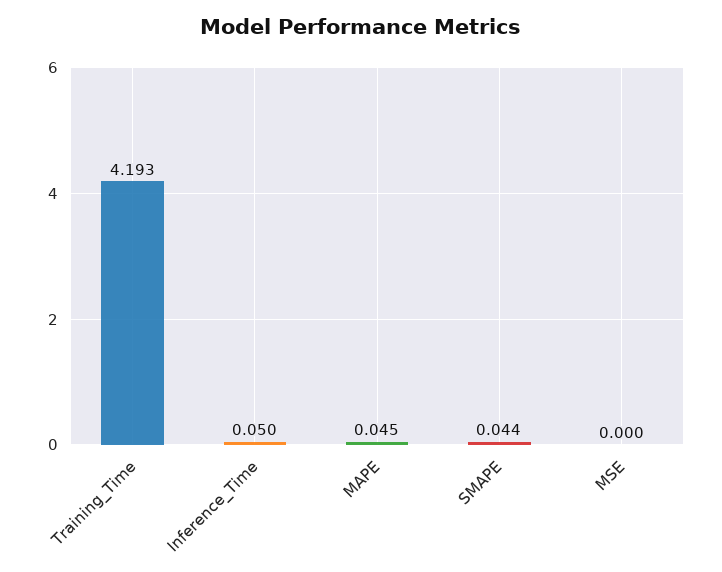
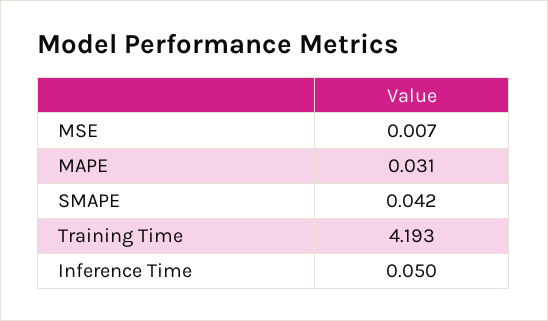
  {
    "Training_Time": 4.193,
    "Inference_Time": 0.05,
-   "MAPE": 0.045,
+   "MAPE": 0.031,
-   "SMAPE": 0.044,
+   "SMAPE": 0.042,
-   "MSE": 0
+   "MSE": 0.007
  }

